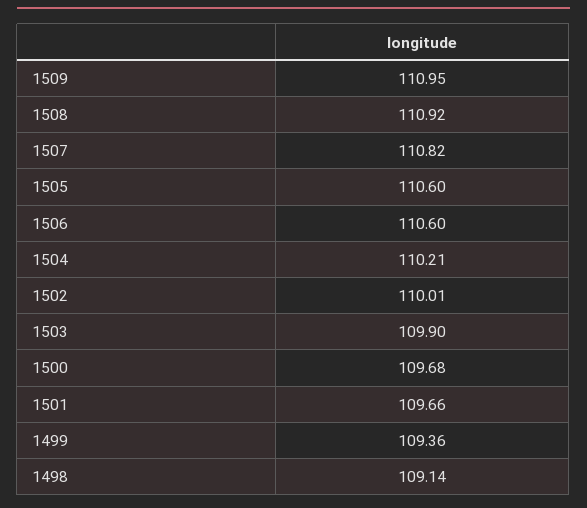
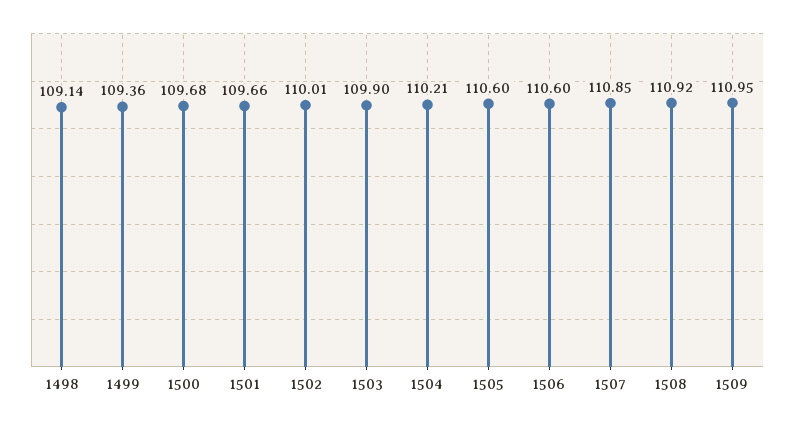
  {
    "1509": 110.95,
    "1508": 110.92,
-   "1507": 110.82,
+   "1507": 110.85,
    "1505": 110.6,
    "1506": 110.6,
    "1504": 110.21,
    "1502": 110.01,
    "1503": 109.9,
    "1500": 109.68,
    "1501": 109.66,
    "1499": 109.36,
    "1498": 109.14
  }

